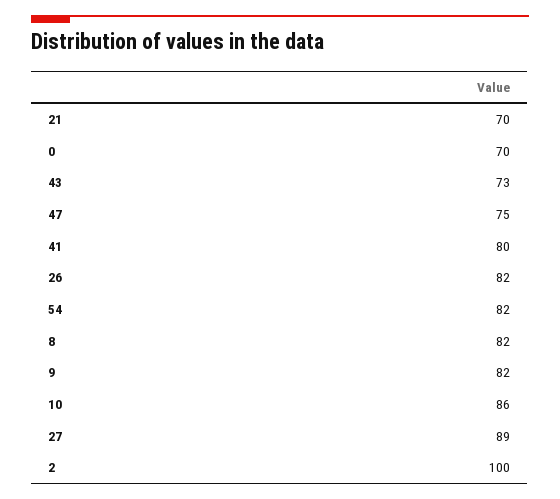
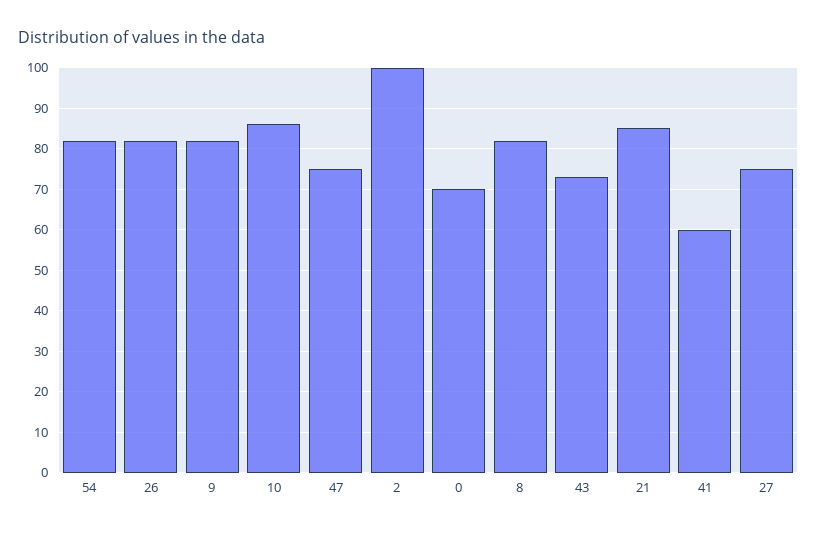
  {
-   "21": 70,
+   "21": 85,
    "0": 70,
    "43": 73,
    "47": 75,
-   "41": 80,
+   "41": 60,
    "26": 82,
    "54": 82,
    "8": 82,
    "9": 82,
    "10": 86,
-   "27": 89,
+   "27": 75,
    "2": 100
  }

